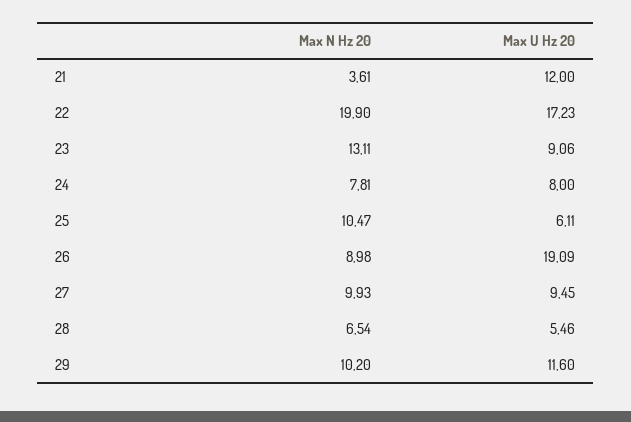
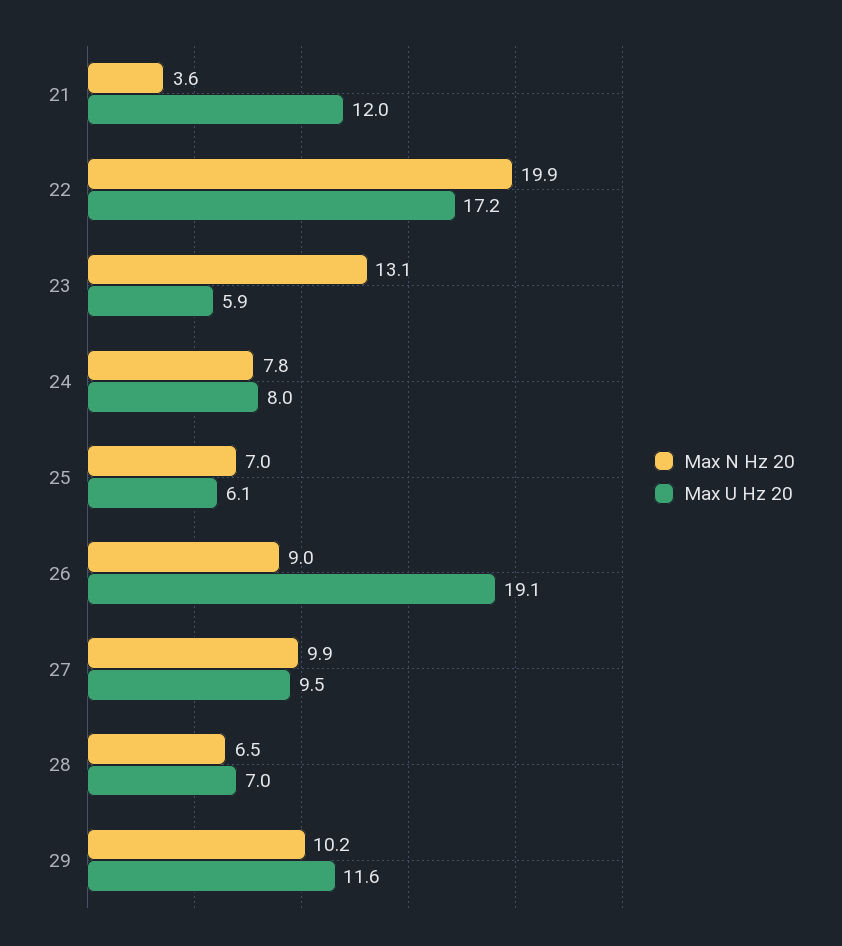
  {
    "Max N Hz 20": {
      "21": 3.61,
      "22": 19.9,
      "23": 13.11,
      "24": 7.81,
-     "25": 10.47,
+     "25": 7,
      "26": 8.98,
      "27": 9.93,
      "28": 6.54,
      "29": 10.2
    },
    "Max U Hz 20": {
      "21": 12,
      "22": 17.23,
-     "23": 9.06,
+     "23": 5.9,
      "24": 8,
      "25": 6.11,
      "26": 19.09,
      "27": 9.45,
-     "28": 5.46,
+     "28": 7,
      "29": 11.6
    }
  }

